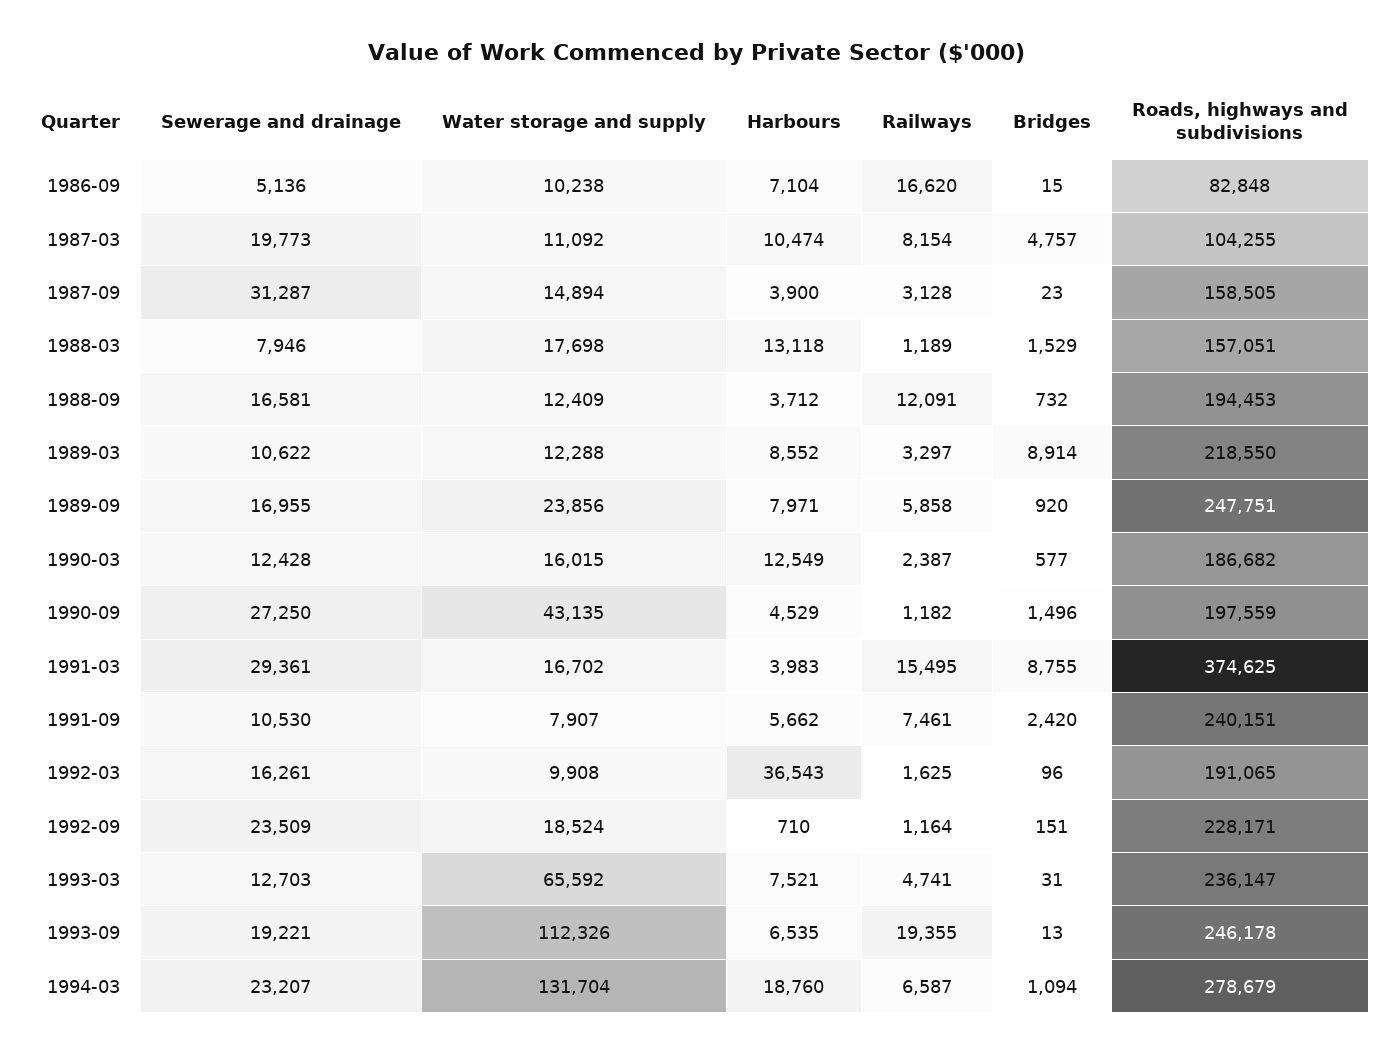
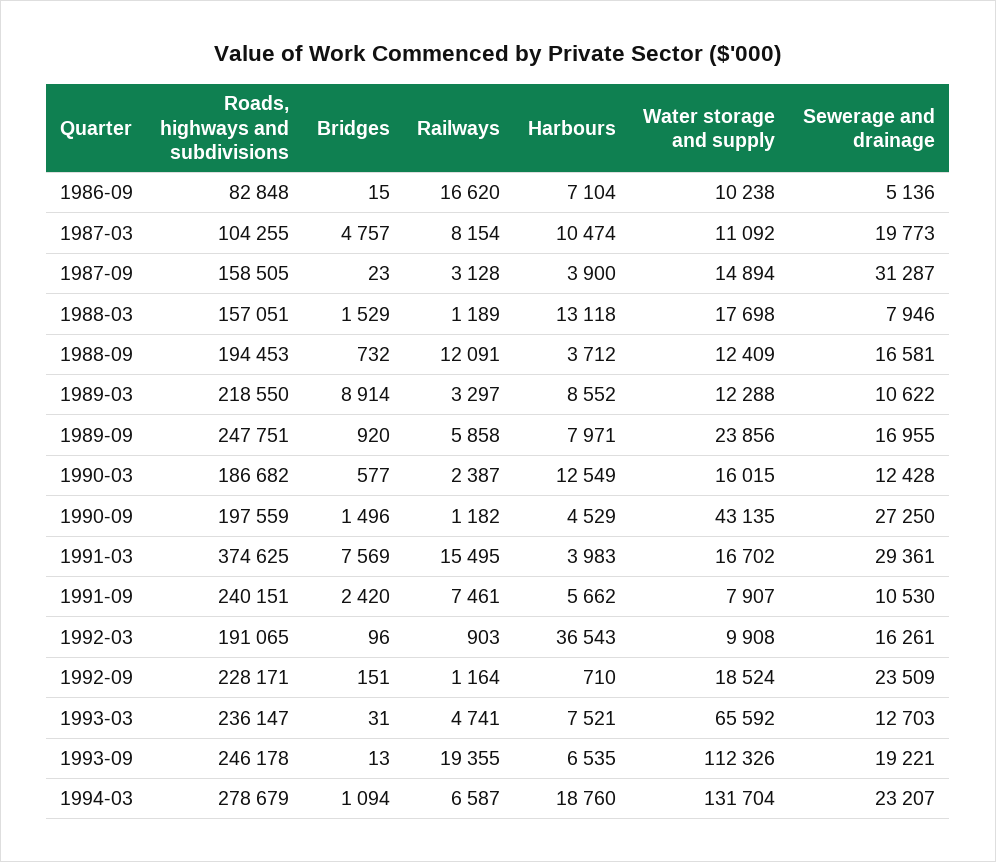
  {
    "Sewerage and drainage": {
      "1986-09": 5136,
      "1987-03": 19773,
      "1987-09": 31287,
      "1988-03": 7946,
      "1988-09": 16581,
      "1989-03": 10622,
      "1989-09": 16955,
      "1990-03": 12428,
      "1990-09": 27250,
      "1991-03": 29361,
      "1991-09": 10530,
      "1992-03": 16261,
      "1992-09": 23509,
      "1993-03": 12703,
      "1993-09": 19221,
      "1994-03": 23207
    },
    "Water storage and supply": {
      "1986-09": 10238,
      "1987-03": 11092,
      "1987-09": 14894,
      "1988-03": 17698,
      "1988-09": 12409,
      "1989-03": 12288,
      "1989-09": 23856,
      "1990-03": 16015,
      "1990-09": 43135,
      "1991-03": 16702,
      "1991-09": 7907,
      "1992-03": 9908,
      "1992-09": 18524,
      "1993-03": 65592,
      "1993-09": 112326,
      "1994-03": 131704
    },
    "Harbours": {
      "1986-09": 7104,
      "1987-03": 10474,
      "1987-09": 3900,
      "1988-03": 13118,
      "1988-09": 3712,
      "1989-03": 8552,
      "1989-09": 7971,
      "1990-03": 12549,
      "1990-09": 4529,
      "1991-03": 3983,
      "1991-09": 5662,
      "1992-03": 36543,
      "1992-09": 710,
      "1993-03": 7521,
      "1993-09": 6535,
      "1994-03": 18760
    },
    "Railways": {
      "1986-09": 16620,
      "1987-03": 8154,
      "1987-09": 3128,
      "1988-03": 1189,
      "1988-09": 12091,
      "1989-03": 3297,
      "1989-09": 5858,
      "1990-03": 2387,
      "1990-09": 1182,
      "1991-03": 15495,
      "1991-09": 7461,
-     "1992-03": 1625,
+     "1992-03": 903,
      "1992-09": 1164,
      "1993-03": 4741,
      "1993-09": 19355,
      "1994-03": 6587
    },
    "Bridges": {
      "1986-09": 15,
      "1987-03": 4757,
      "1987-09": 23,
      "1988-03": 1529,
      "1988-09": 732,
      "1989-03": 8914,
      "1989-09": 920,
      "1990-03": 577,
      "1990-09": 1496,
-     "1991-03": 8755,
+     "1991-03": 7569,
      "1991-09": 2420,
      "1992-03": 96,
      "1992-09": 151,
      "1993-03": 31,
      "1993-09": 13,
      "1994-03": 1094
    },
    "Roads, highways and subdivisions": {
      "1986-09": 82848,
      "1987-03": 104255,
      "1987-09": 158505,
      "1988-03": 157051,
      "1988-09": 194453,
      "1989-03": 218550,
      "1989-09": 247751,
      "1990-03": 186682,
      "1990-09": 197559,
      "1991-03": 374625,
      "1991-09": 240151,
      "1992-03": 191065,
      "1992-09": 228171,
      "1993-03": 236147,
      "1993-09": 246178,
      "1994-03": 278679
    }
  }

